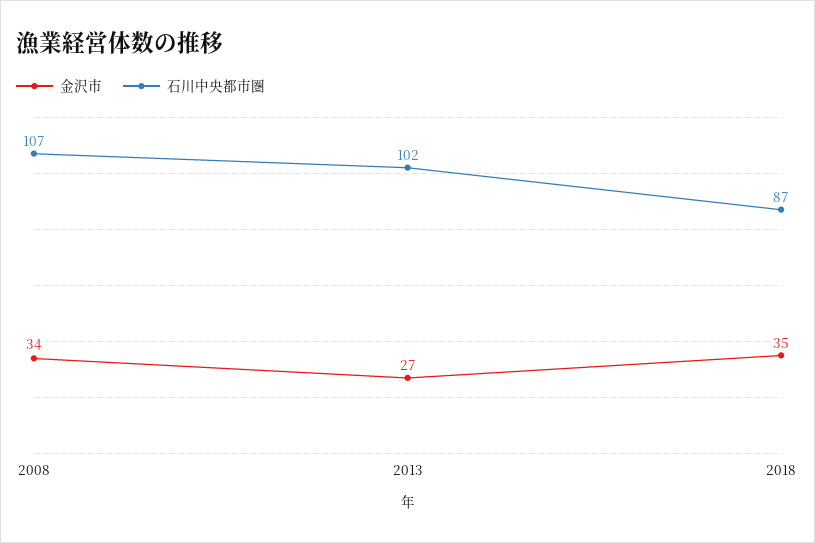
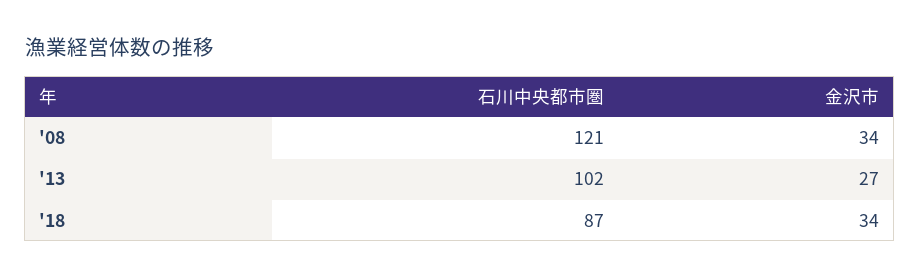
  {
    "金沢市": {
      "2008": 34,
      "2013": 27,
-     "2018": 35
+     "2018": 34
    },
    "石川中央都市圏": {
-     "2008": 107,
+     "2008": 121,
      "2013": 102,
      "2018": 87
    }
  }

